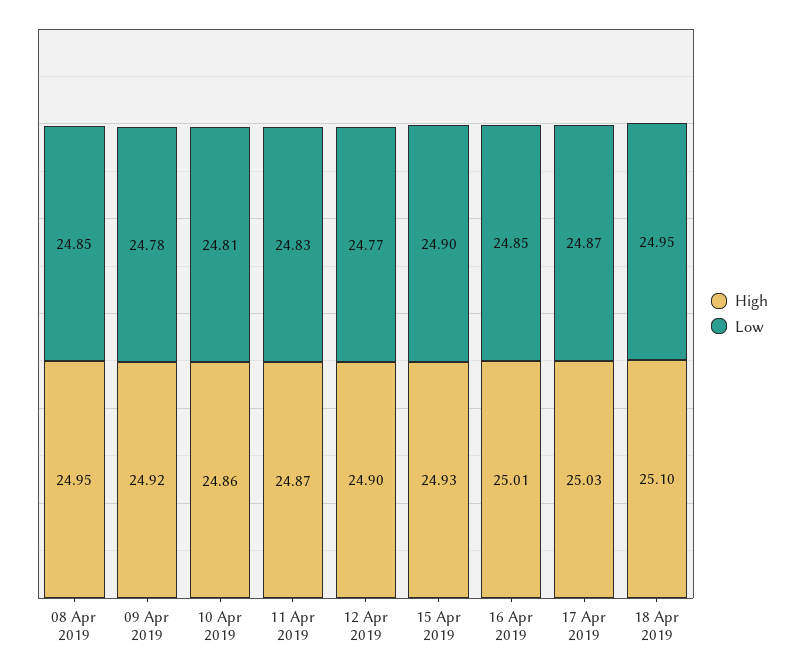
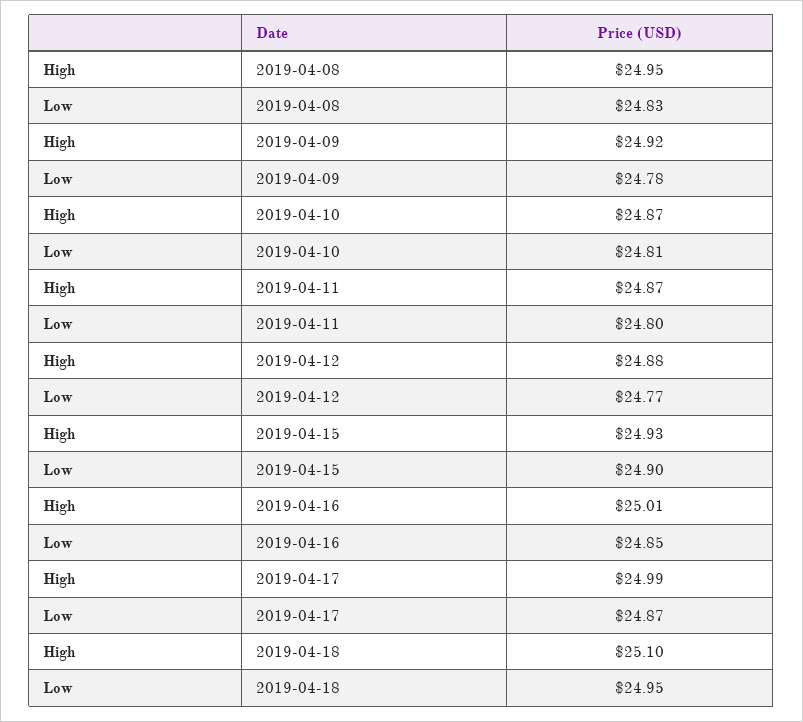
  {
    "High": {
      "08 Apr 2019": 24.95,
      "09 Apr 2019": 24.92,
-     "10 Apr 2019": 24.86,
+     "10 Apr 2019": 24.87,
      "11 Apr 2019": 24.87,
-     "12 Apr 2019": 24.9,
+     "12 Apr 2019": 24.88,
      "15 Apr 2019": 24.93,
      "16 Apr 2019": 25.01,
-     "17 Apr 2019": 25.03,
+     "17 Apr 2019": 24.99,
      "18 Apr 2019": 25.1
    },
    "Low": {
-     "08 Apr 2019": 24.85,
+     "08 Apr 2019": 24.83,
      "09 Apr 2019": 24.78,
      "10 Apr 2019": 24.81,
-     "11 Apr 2019": 24.83,
+     "11 Apr 2019": 24.8,
      "12 Apr 2019": 24.77,
      "15 Apr 2019": 24.9,
      "16 Apr 2019": 24.85,
      "17 Apr 2019": 24.87,
      "18 Apr 2019": 24.95
    }
  }

